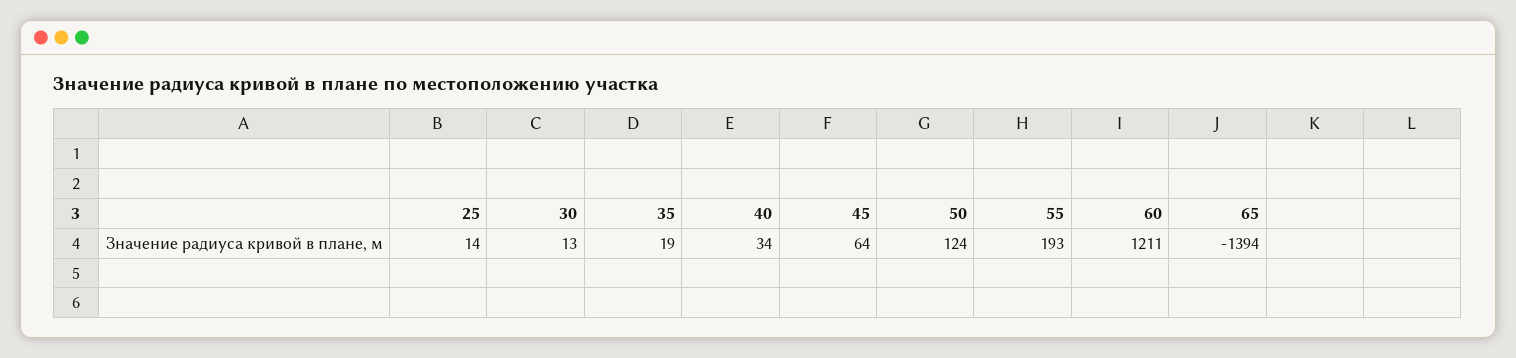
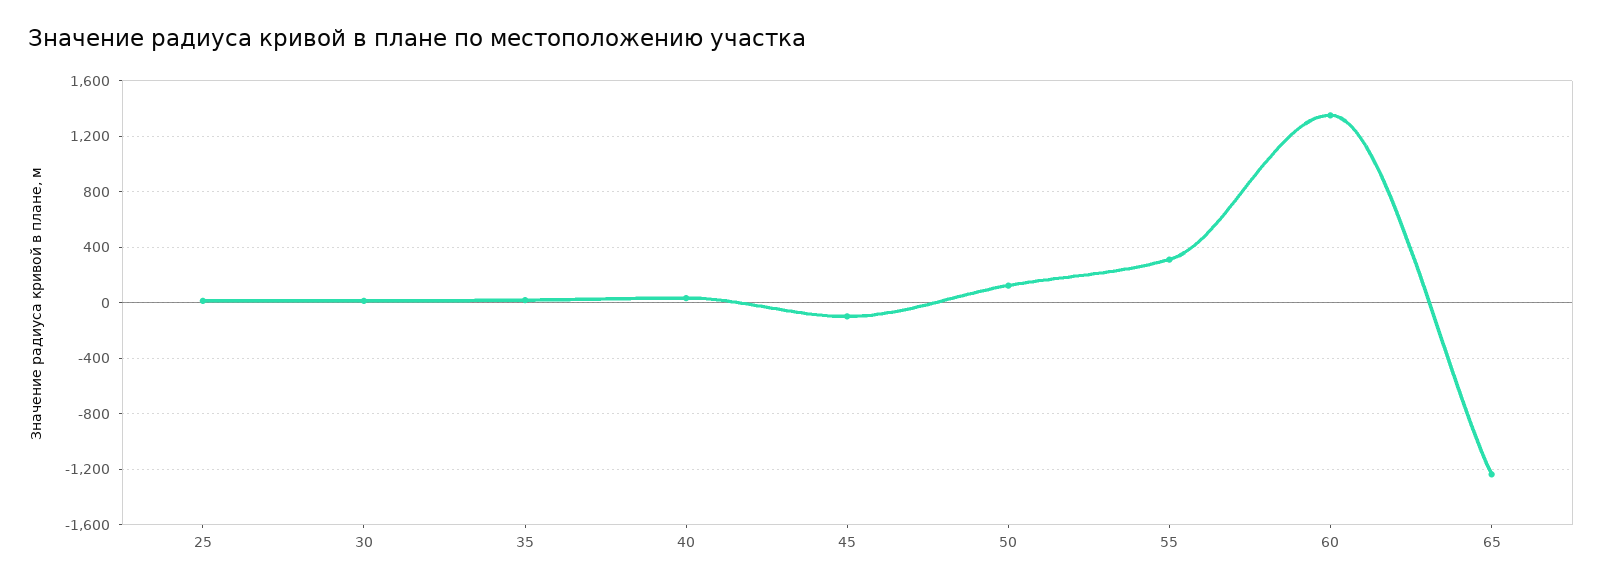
  {
    "25": 14,
    "30": 13,
    "35": 19,
    "40": 34,
-   "45": 64,
+   "45": -100,
    "50": 124,
-   "55": 193,
+   "55": 300,
-   "60": 1211,
+   "60": 1350,
-   "65": -1394
+   "65": -1250
  }

